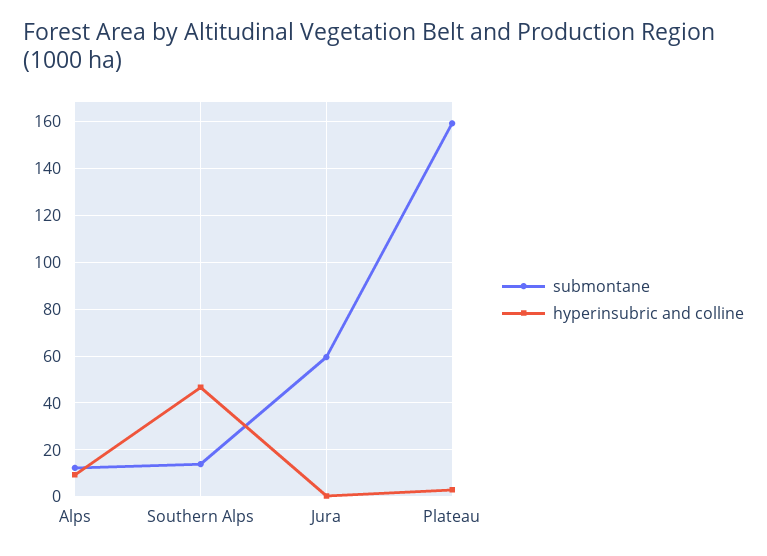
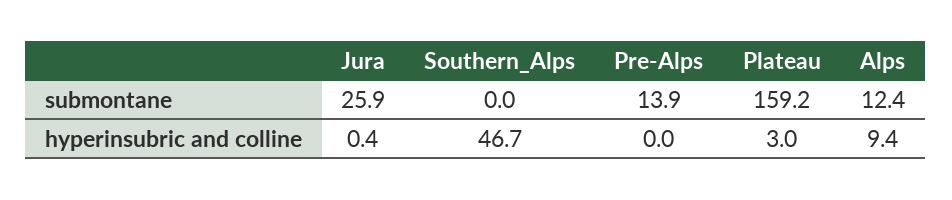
  {
    "submontane": {
      "Alps": 12.4,
-     "Southern Alps": 15,
+     "Southern Alps": 0,
-     "Jura": 60,
+     "Jura": 25.9,
-     "Plateau": 159.2
+     "Plateau": 159.2,
+     "Pre-Alps": 13.9
    },
    "hyperinsubric and colline": {
      "Alps": 9.4,
      "Southern Alps": 46.7,
      "Jura": 0.4,
-     "Plateau": 3
+     "Plateau": 3,
+     "Pre-Alps": 0
    }
  }

